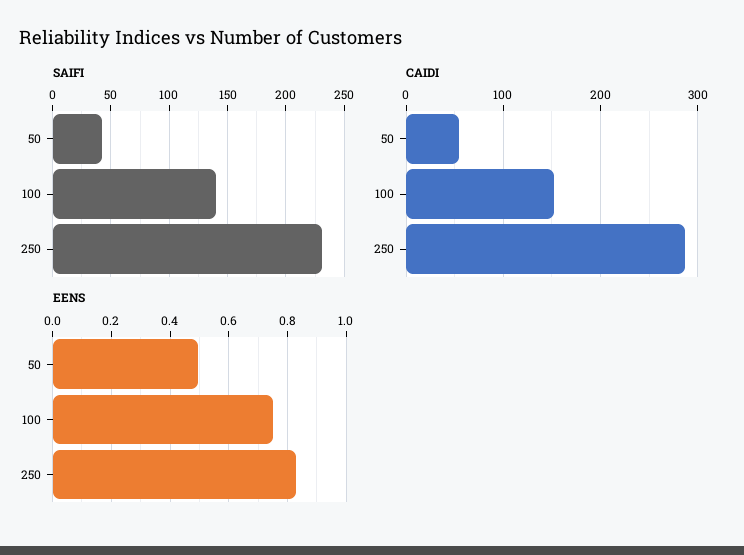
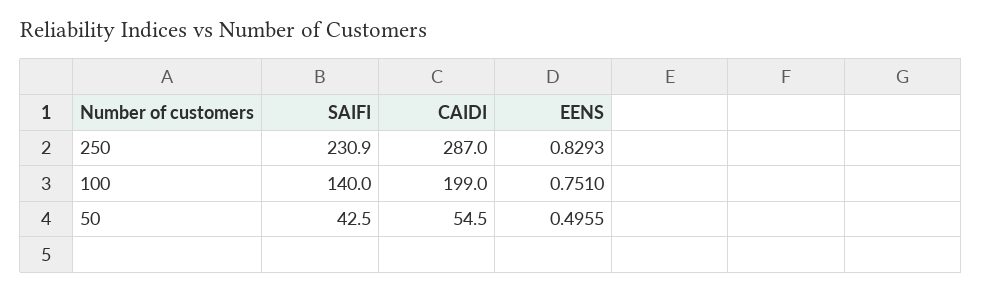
  {
    "SAIFI": {
      "50": 42.5,
      "100": 140,
      "250": 230.9
    },
    "CAIDI": {
      "50": 54.5,
-     "100": 150,
+     "100": 199,
      "250": 287
    },
    "EENS": {
      "50": 0.4955,
      "100": 0.751,
      "250": 0.8293
    }
  }

